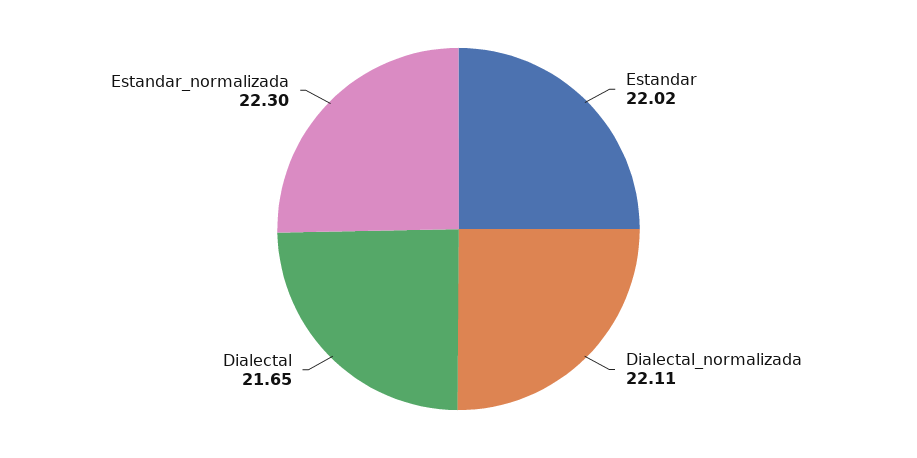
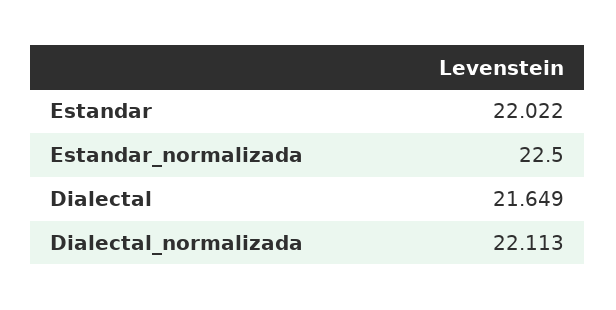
  {
    "Estandar": 22.022,
    "Dialectal_normalizada": 22.113,
    "Dialectal": 21.649,
-   "Estandar_normalizada": 22.3
+   "Estandar_normalizada": 22.5
  }

